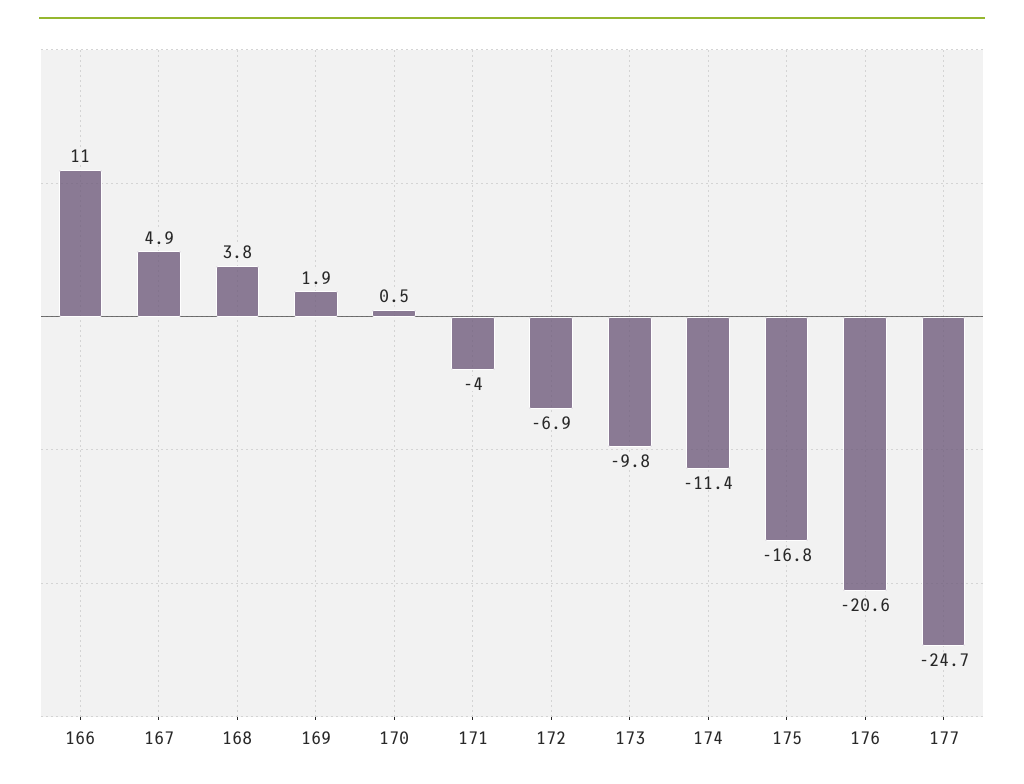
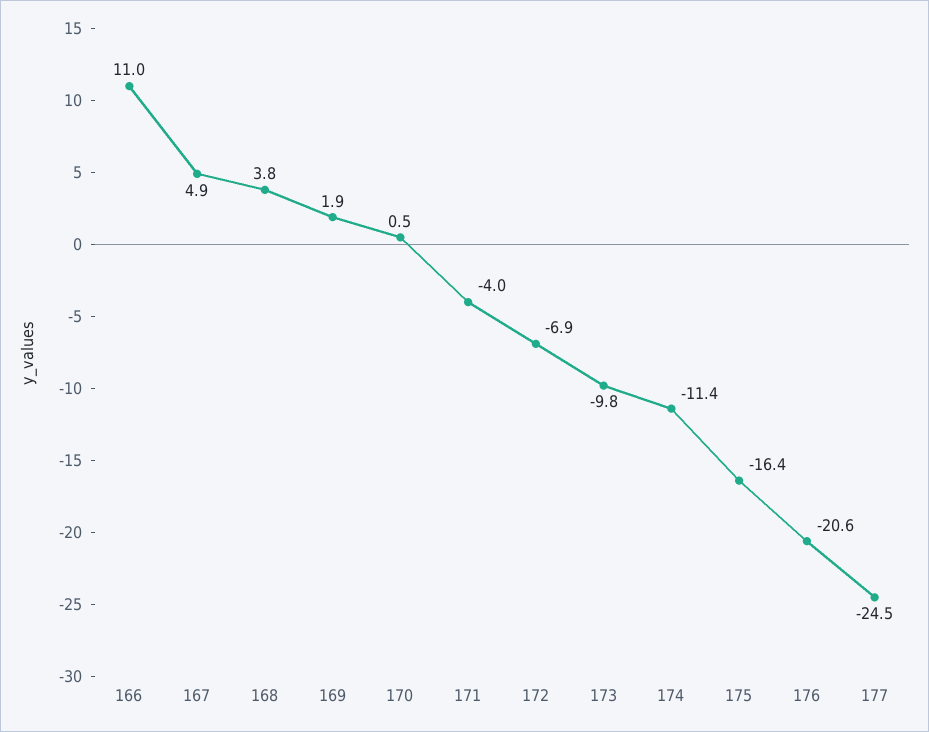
  {
    "166": 11,
    "167": 4.9,
    "168": 3.8,
    "169": 1.9,
    "170": 0.5,
    "171": -4,
    "172": -6.9,
    "173": -9.8,
    "174": -11.4,
-   "175": -16.8,
+   "175": -16.4,
    "176": -20.6,
-   "177": -24.7
+   "177": -24.5
  }

